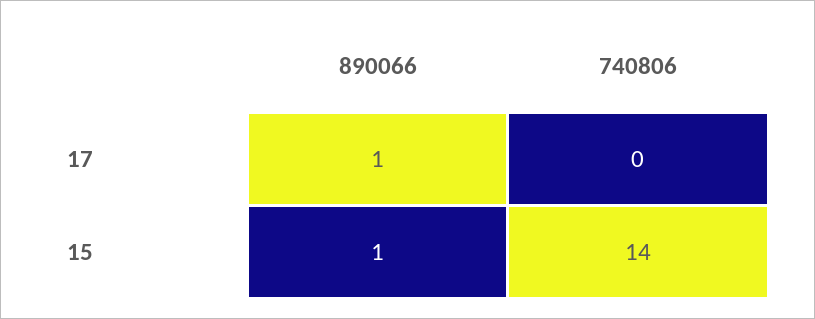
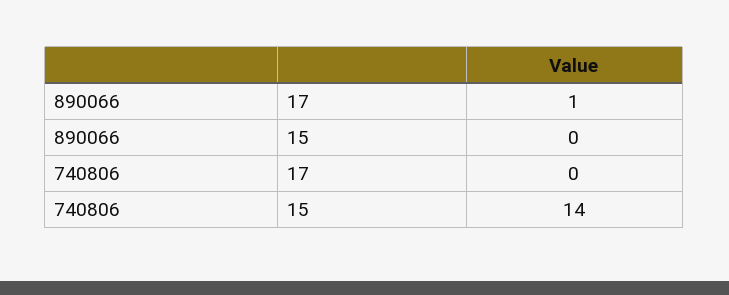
  {
    "890066": {
      "17": 1,
-     "15": 1
+     "15": 0
    },
    "740806": {
      "17": 0,
      "15": 14
    }
  }

